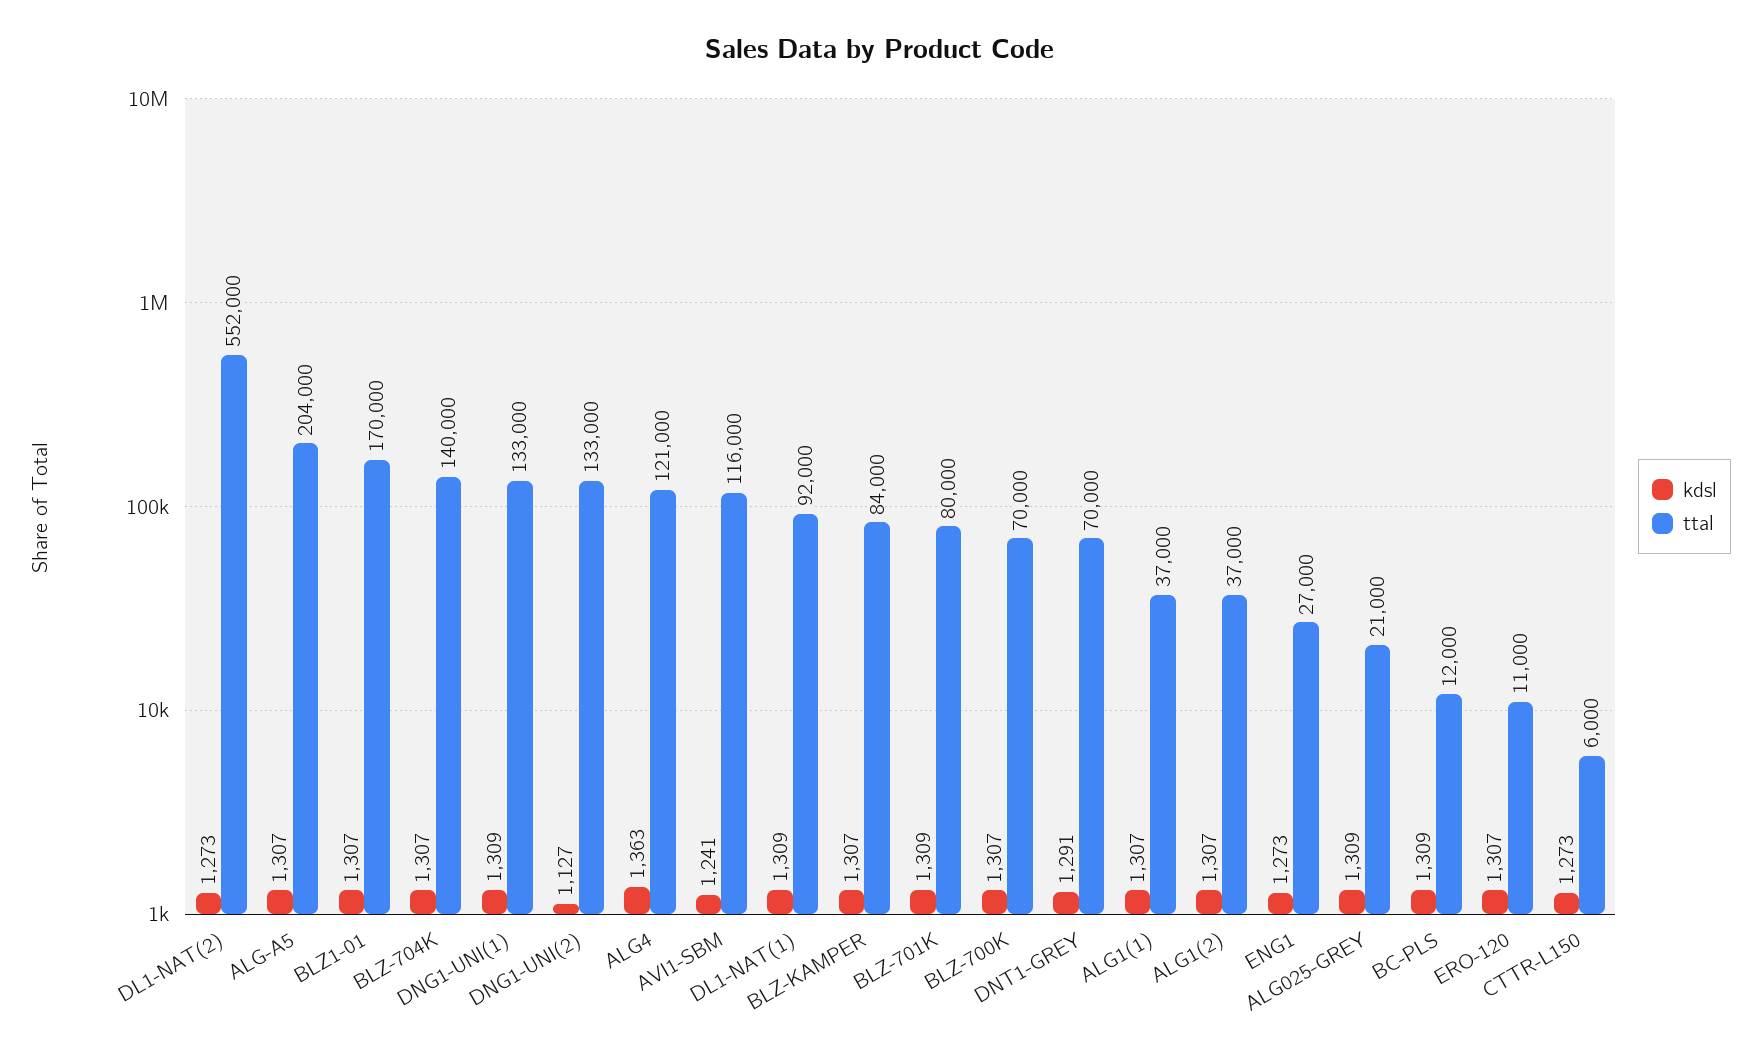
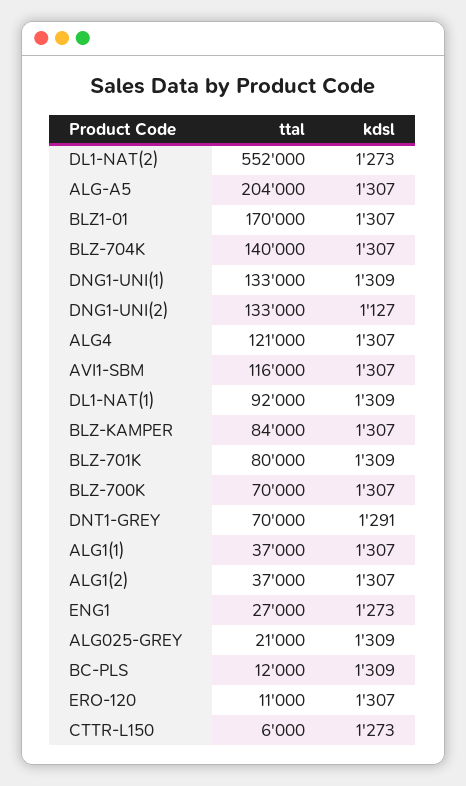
  {
    "kdsl": {
      "DL1-NAT(2)": 1273,
      "ALG-A5": 1307,
      "BLZ1-01": 1307,
      "BLZ-704K": 1307,
      "DNG1-UNI(1)": 1309,
      "DNG1-UNI(2)": 1127,
-     "ALG4": 1363,
+     "ALG4": 1307,
-     "AVI1-SBM": 1241,
+     "AVI1-SBM": 1307,
      "DL1-NAT(1)": 1309,
      "BLZ-KAMPER": 1307,
      "BLZ-701K": 1309,
      "BLZ-700K": 1307,
      "DNT1-GREY": 1291,
      "ALG1(1)": 1307,
      "ALG1(2)": 1307,
      "ENG1": 1273,
      "ALG025-GREY": 1309,
      "BC-PLS": 1309,
      "ERO-120": 1307,
      "CTTR-L150": 1273
    },
    "ttal": {
      "DL1-NAT(2)": 552000,
      "ALG-A5": 204000,
      "BLZ1-01": 170000,
      "BLZ-704K": 140000,
      "DNG1-UNI(1)": 133000,
      "DNG1-UNI(2)": 133000,
      "ALG4": 121000,
      "AVI1-SBM": 116000,
      "DL1-NAT(1)": 92000,
      "BLZ-KAMPER": 84000,
      "BLZ-701K": 80000,
      "BLZ-700K": 70000,
      "DNT1-GREY": 70000,
      "ALG1(1)": 37000,
      "ALG1(2)": 37000,
      "ENG1": 27000,
      "ALG025-GREY": 21000,
      "BC-PLS": 12000,
      "ERO-120": 11000,
      "CTTR-L150": 6000
    }
  }

